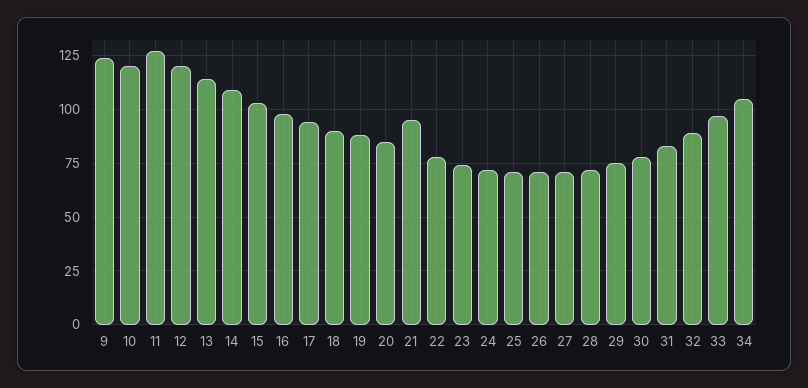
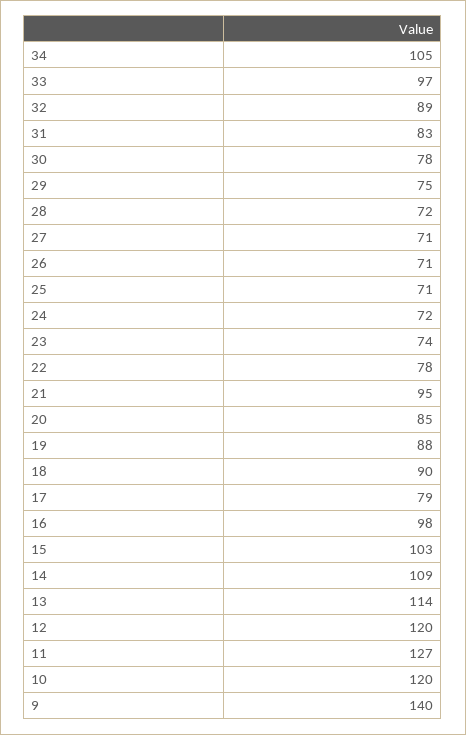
  {
-   "9": 125,
+   "9": 140,
    "10": 120,
    "11": 127,
    "12": 120,
    "13": 114,
    "14": 109,
    "15": 103,
    "16": 98,
-   "17": 95,
+   "17": 79,
    "18": 90,
    "19": 88,
    "20": 85,
    "21": 95,
    "22": 78,
    "23": 74,
    "24": 72,
    "25": 71,
    "26": 71,
    "27": 71,
    "28": 72,
    "29": 75,
    "30": 78,
    "31": 83,
    "32": 89,
    "33": 97,
    "34": 105
  }

